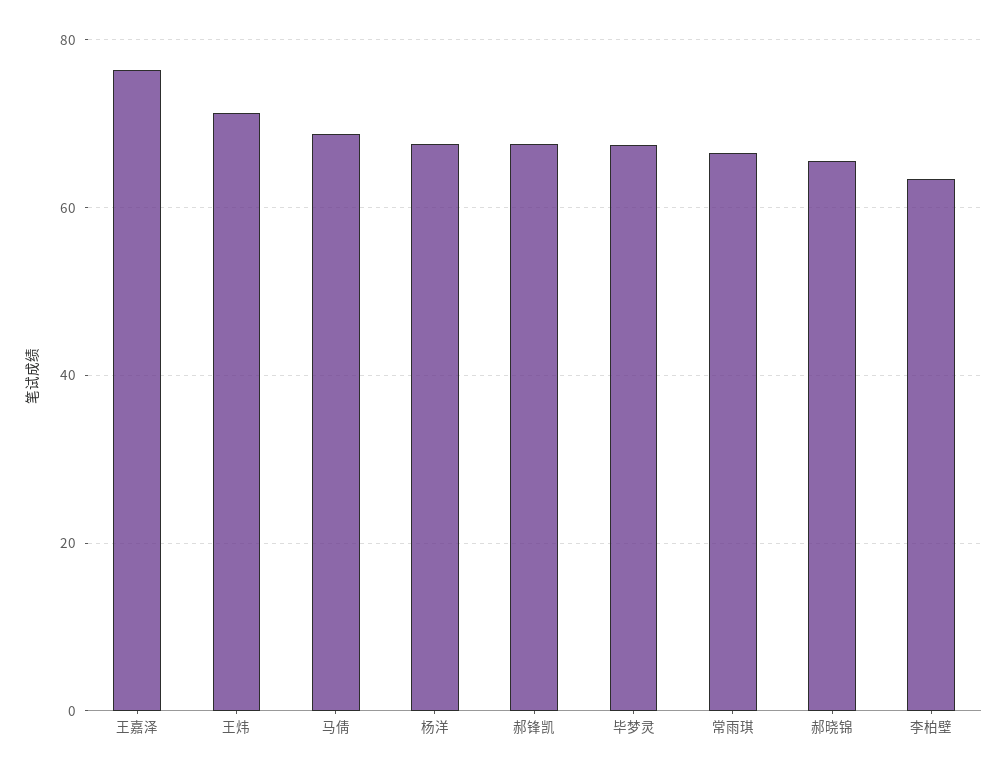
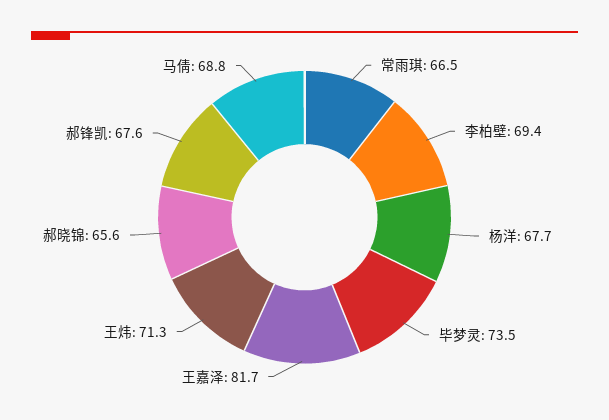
  {
-   "王嘉泽": 76,
+   "王嘉泽": 81.7,
    "王炜": 71.3,
    "马倩": 68.8,
    "杨洋": 67.7,
    "郝锋凯": 67.6,
-   "毕梦灵": 68,
+   "毕梦灵": 73.5,
    "常雨琪": 66.5,
    "郝晓锦": 65.6,
-   "李柏壁": 64
+   "李柏壁": 69.4
  }

